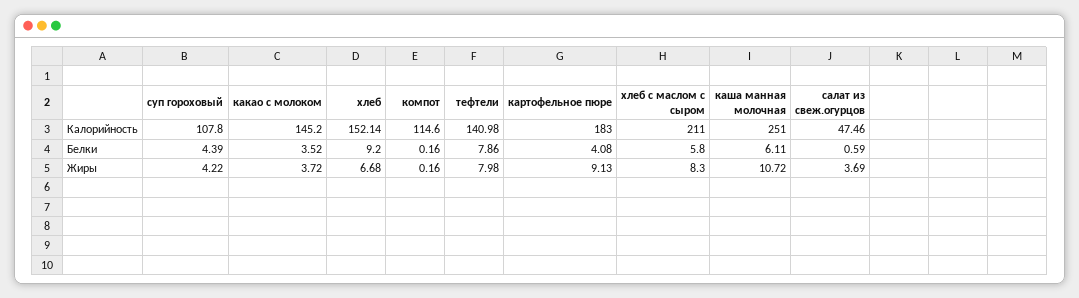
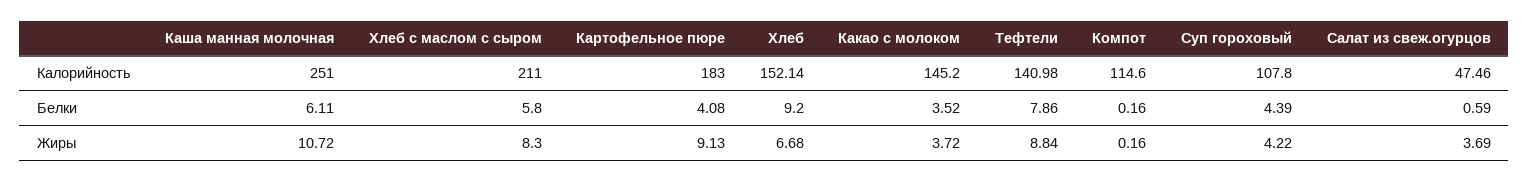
  {
    "суп гороховый": {
      "Калорийность": 107.8,
      "Белки": 4.39,
      "Жиры": 4.22
    },
    "какао с молоком": {
      "Калорийность": 145.2,
      "Белки": 3.52,
      "Жиры": 3.72
    },
    "хлеб": {
      "Калорийность": 152.14,
      "Белки": 9.2,
      "Жиры": 6.68
    },
    "компот": {
      "Калорийность": 114.6,
      "Белки": 0.16,
      "Жиры": 0.16
    },
    "тефтели": {
      "Калорийность": 140.98,
      "Белки": 7.86,
-     "Жиры": 7.98
+     "Жиры": 8.84
    },
    "картофельное пюре": {
      "Калорийность": 183,
      "Белки": 4.08,
      "Жиры": 9.13
    },
    "хлеб с маслом с сыром": {
      "Калорийность": 211,
      "Белки": 5.8,
      "Жиры": 8.3
    },
    "каша манная молочная": {
      "Калорийность": 251,
      "Белки": 6.11,
      "Жиры": 10.72
    },
    "салат из свеж.огурцов": {
      "Калорийность": 47.46,
      "Белки": 0.59,
      "Жиры": 3.69
    }
  }

